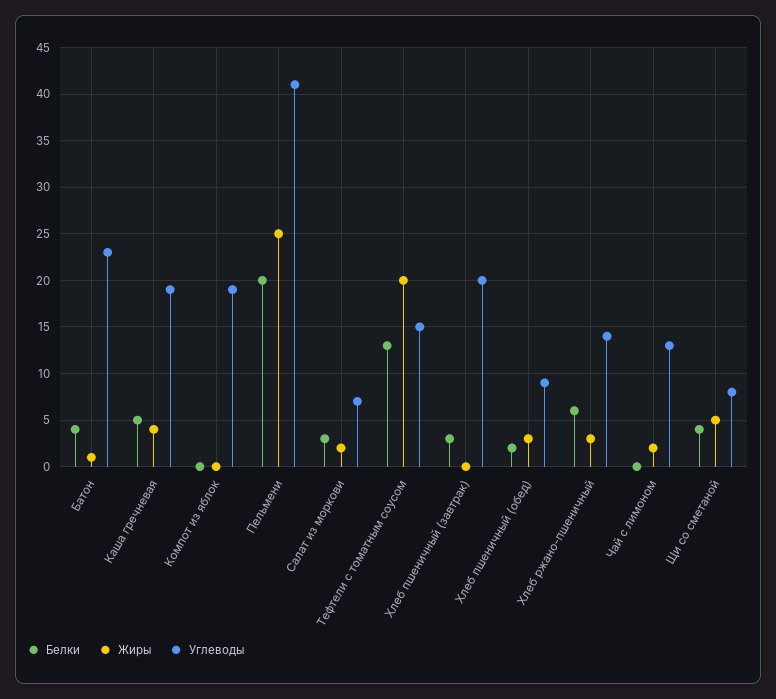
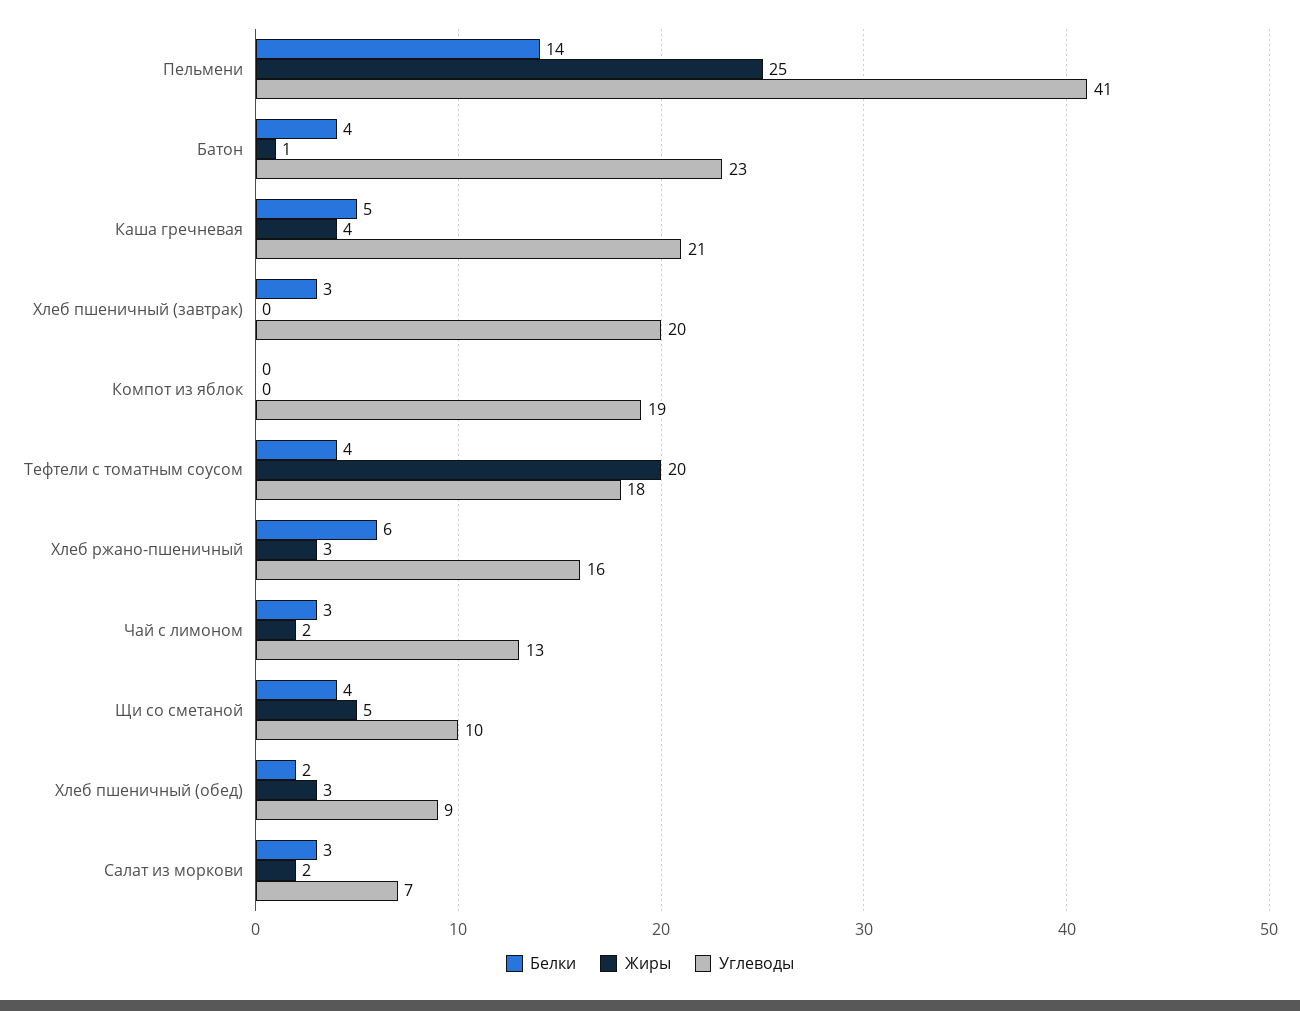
  {
    "Белки": {
      "Батон": 4,
      "Каша гречневая": 5,
      "Компот из яблок": 0,
-     "Пельмени": 20,
+     "Пельмени": 14,
      "Салат из моркови": 3,
-     "Тефтели с томатным соусом": 13,
+     "Тефтели с томатным соусом": 4,
      "Хлеб пшеничный (завтрак)": 3,
      "Хлеб пшеничный (обед)": 2,
      "Хлеб ржано-пшеничный": 6,
-     "Чай с лимоном": 0,
+     "Чай с лимоном": 3,
      "Щи со сметаной": 4
    },
    "Жиры": {
      "Батон": 1,
      "Каша гречневая": 4,
      "Компот из яблок": 0,
      "Пельмени": 25,
      "Салат из моркови": 2,
      "Тефтели с томатным соусом": 20,
      "Хлеб пшеничный (завтрак)": 0,
      "Хлеб пшеничный (обед)": 3,
      "Хлеб ржано-пшеничный": 3,
      "Чай с лимоном": 2,
      "Щи со сметаной": 5
    },
    "Углеводы": {
      "Батон": 23,
-     "Каша гречневая": 19,
+     "Каша гречневая": 21,
      "Компот из яблок": 19,
      "Пельмени": 41,
      "Салат из моркови": 7,
-     "Тефтели с томатным соусом": 15,
+     "Тефтели с томатным соусом": 18,
      "Хлеб пшеничный (завтрак)": 20,
      "Хлеб пшеничный (обед)": 9,
-     "Хлеб ржано-пшеничный": 14,
+     "Хлеб ржано-пшеничный": 16,
      "Чай с лимоном": 13,
-     "Щи со сметаной": 8
+     "Щи со сметаной": 10
    }
  }

